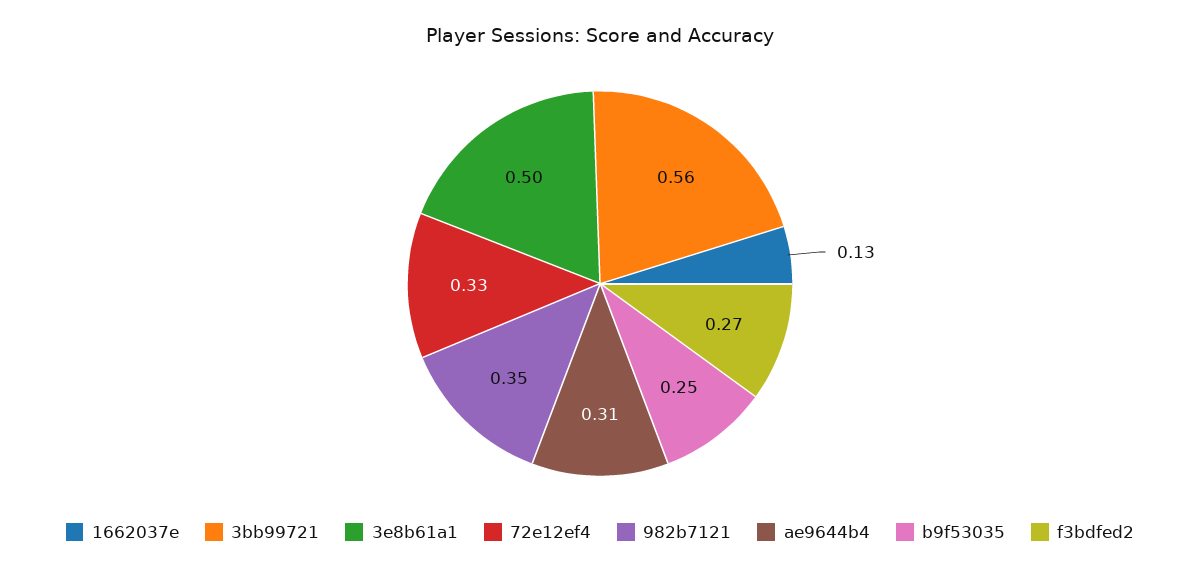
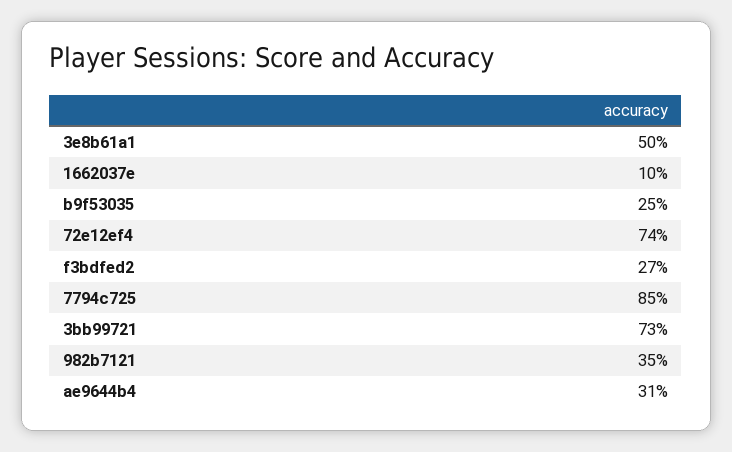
  {
-   "1662037e": 0.13,
+   "1662037e": 0.1,
-   "3bb99721": 0.56,
+   "3bb99721": 0.73,
    "3e8b61a1": 0.5,
-   "72e12ef4": 0.33,
+   "72e12ef4": 0.74,
    "982b7121": 0.35,
    "ae9644b4": 0.31,
    "b9f53035": 0.25,
-   "f3bdfed2": 0.27
+   "f3bdfed2": 0.27,
+   "7794c725": 0.85
  }

